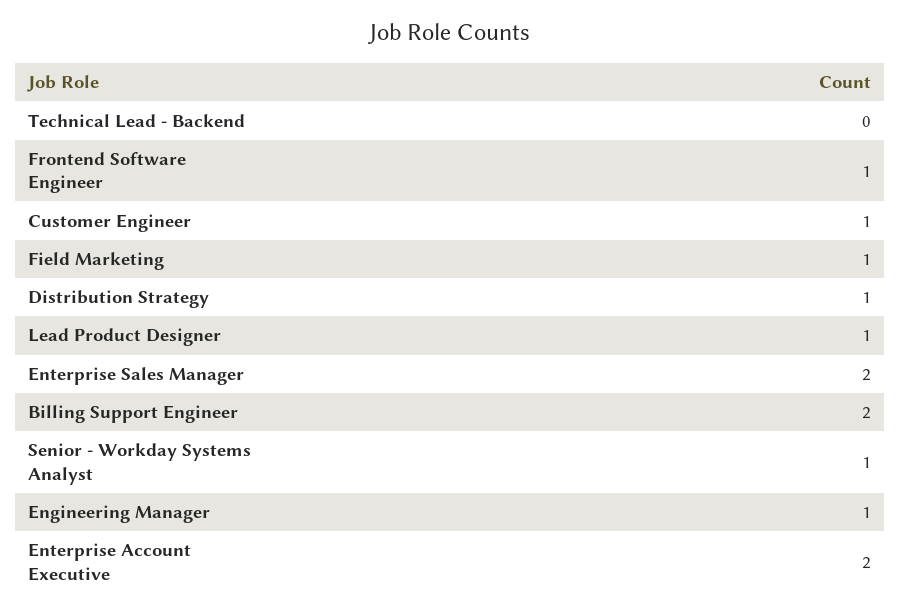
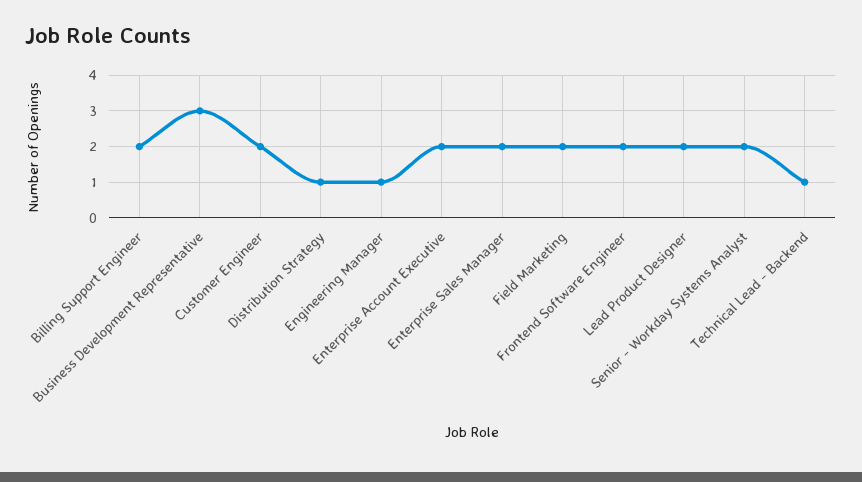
  {
-   "Technical Lead - Backend": 0,
+   "Technical Lead - Backend": 1,
-   "Frontend Software Engineer": 1,
+   "Frontend Software Engineer": 2,
-   "Customer Engineer": 1,
+   "Customer Engineer": 2,
-   "Field Marketing": 1,
+   "Field Marketing": 2,
    "Distribution Strategy": 1,
-   "Lead Product Designer": 1,
+   "Lead Product Designer": 2,
    "Enterprise Sales Manager": 2,
    "Billing Support Engineer": 2,
-   "Senior - Workday Systems Analyst": 1,
+   "Senior - Workday Systems Analyst": 2,
    "Engineering Manager": 1,
-   "Enterprise Account Executive": 2
+   "Enterprise Account Executive": 2,
+   "Business Development Representative": 3
  }

